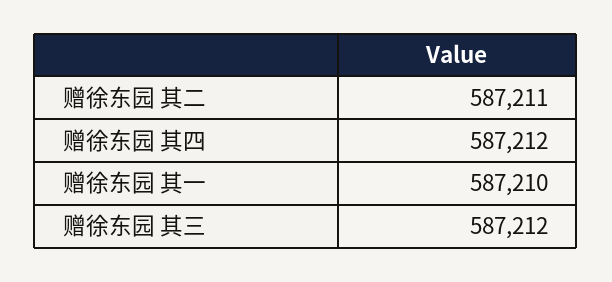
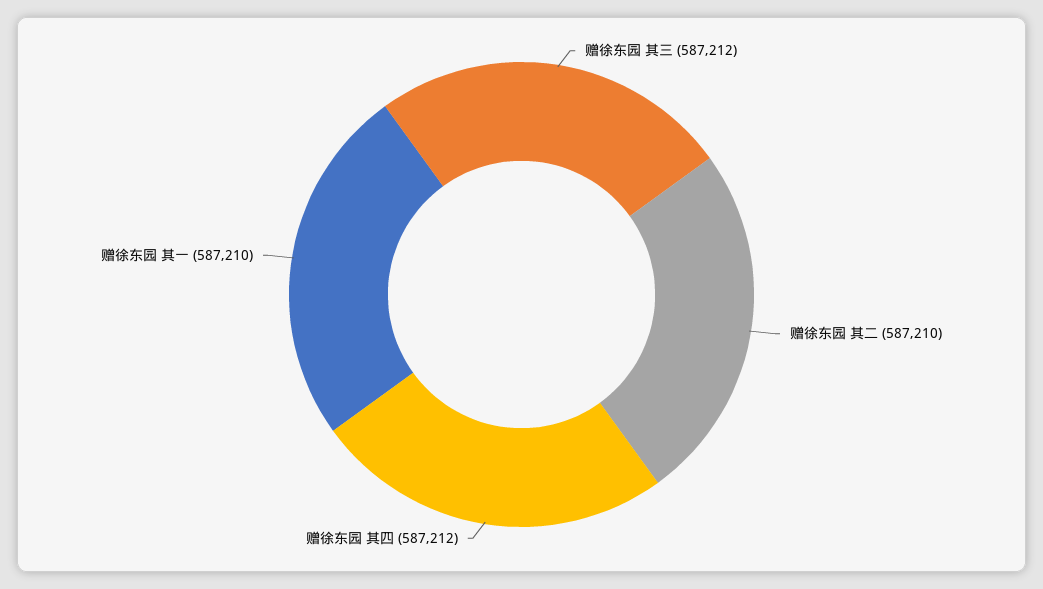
  {
-   "赠徐东园 其二": 587211,
+   "赠徐东园 其二": 587210,
    "赠徐东园 其四": 587212,
    "赠徐东园 其一": 587210,
    "赠徐东园 其三": 587212
  }

